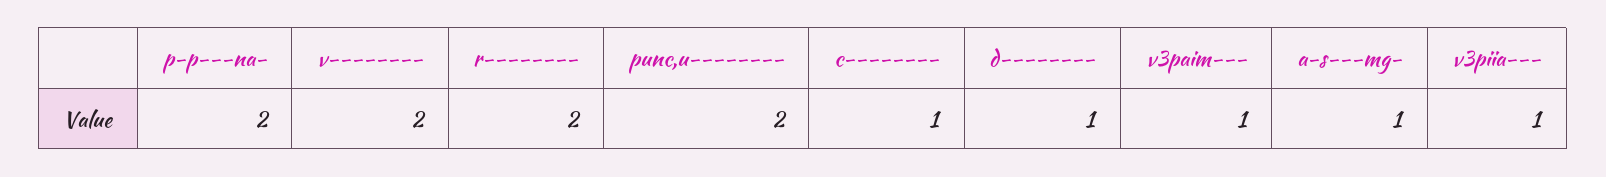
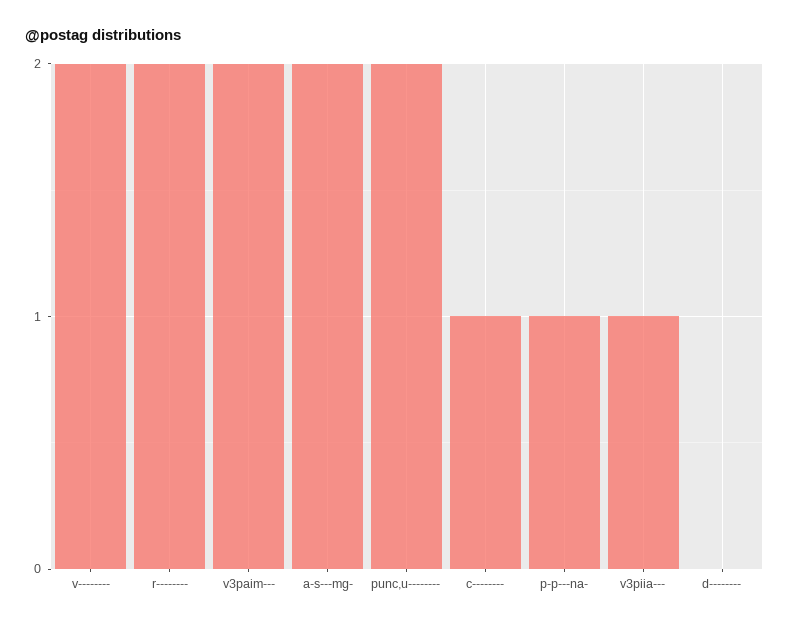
  {
-   "p-p---na-": 2,
+   "p-p---na-": 1,
    "v--------": 2,
    "r--------": 2,
    "punc,u--------": 2,
    "c--------": 1,
-   "d--------": 1,
+   "d--------": 0,
-   "v3paim---": 1,
+   "v3paim---": 2,
-   "a-s---mg-": 1,
+   "a-s---mg-": 2,
    "v3piia---": 1
  }

